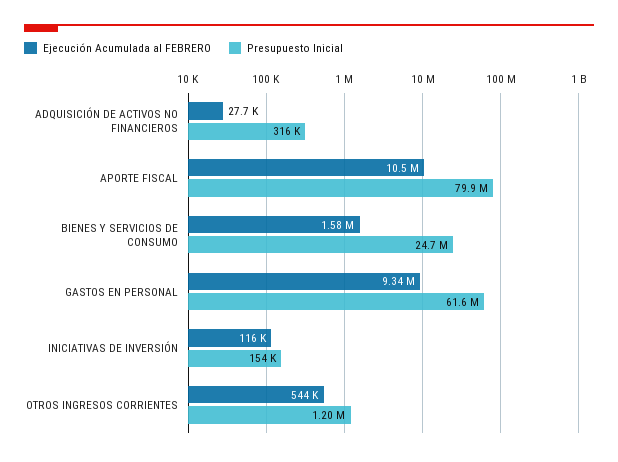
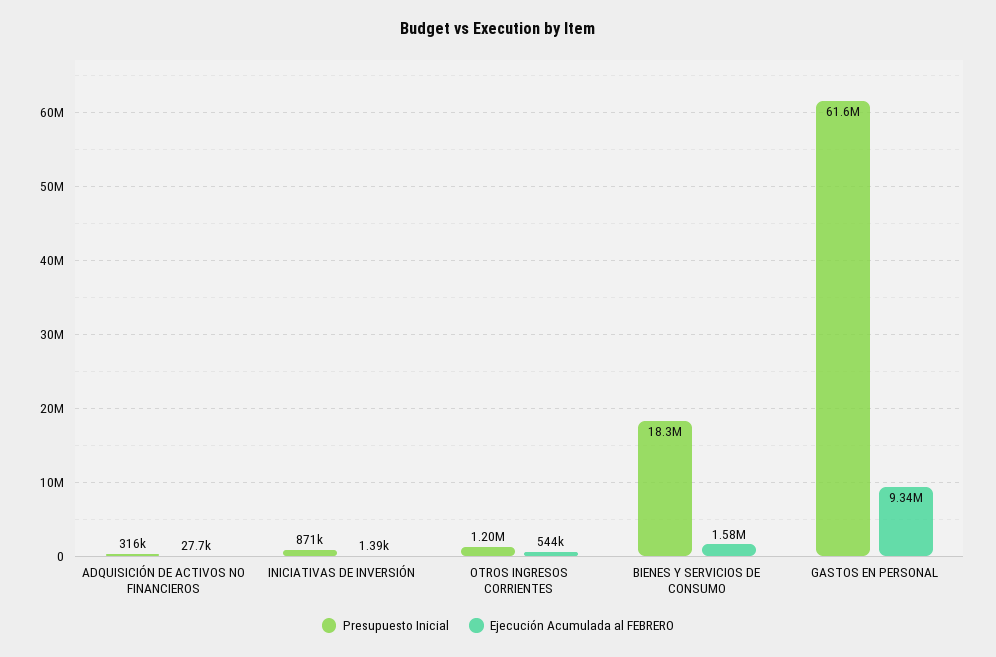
  {
    "Ejecución Acumulada al FEBRERO": {
      "ADQUISICIÓN DE ACTIVOS NO FINANCIEROS": 27700,
-     "APORTE FISCAL": 10500000,
      "BIENES Y SERVICIOS DE CONSUMO": 1580000,
      "GASTOS EN PERSONAL": 9340000,
-     "INICIATIVAS DE INVERSIÓN": 116000,
+     "INICIATIVAS DE INVERSIÓN": 1390,
      "OTROS INGRESOS CORRIENTES": 544000
    },
    "Presupuesto Inicial": {
      "ADQUISICIÓN DE ACTIVOS NO FINANCIEROS": 316000,
-     "APORTE FISCAL": 79900000,
-     "BIENES Y SERVICIOS DE CONSUMO": 24700000,
+     "BIENES Y SERVICIOS DE CONSUMO": 18300000,
      "GASTOS EN PERSONAL": 61600000,
-     "INICIATIVAS DE INVERSIÓN": 154000,
+     "INICIATIVAS DE INVERSIÓN": 871000,
      "OTROS INGRESOS CORRIENTES": 1200000
    }
  }

